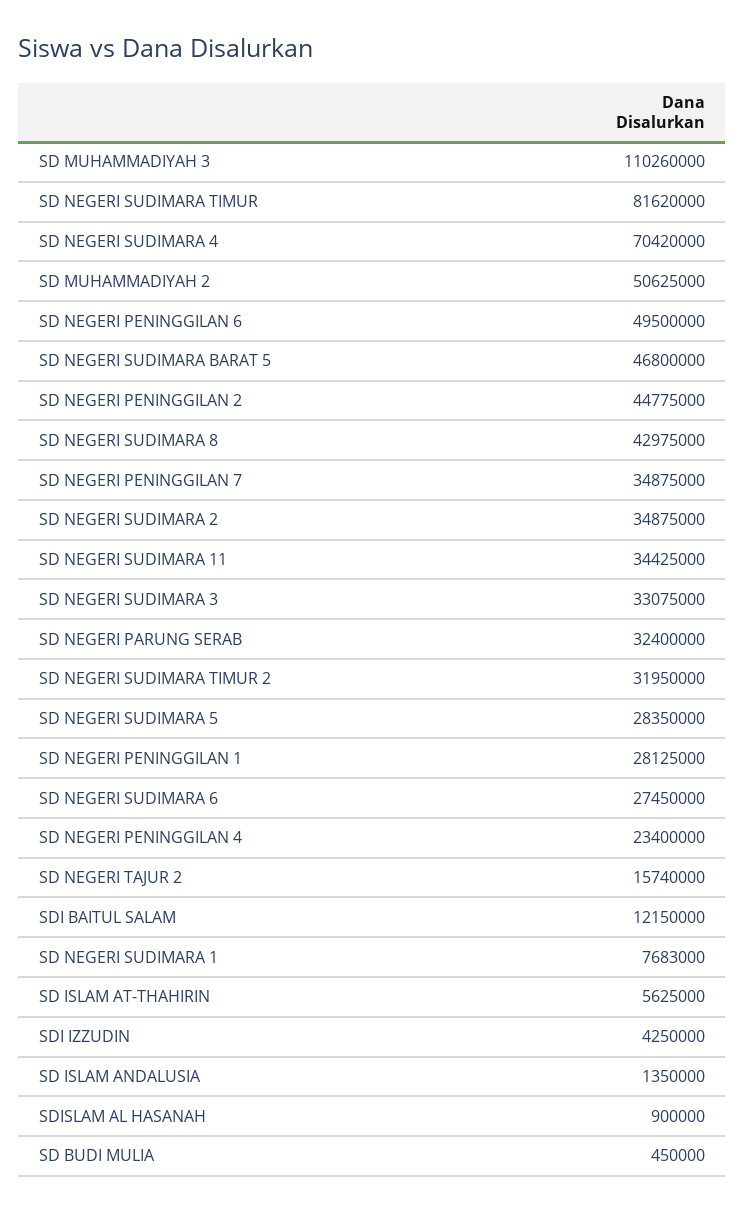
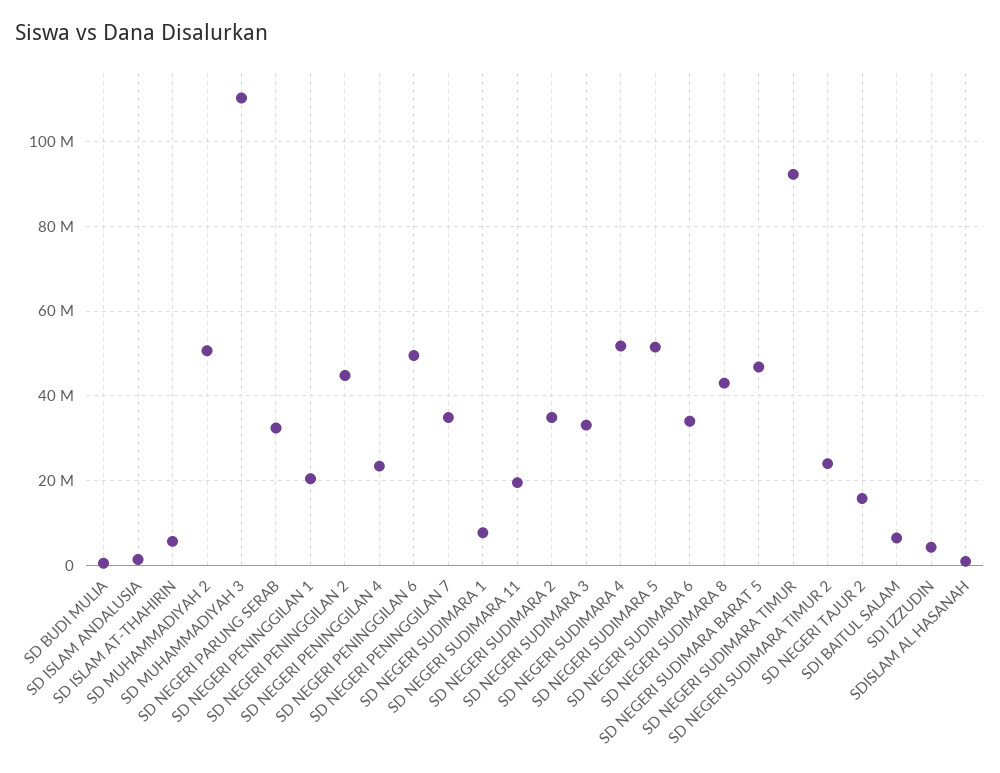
  {
    "SD MUHAMMADIYAH 3": 110260000,
-   "SD NEGERI SUDIMARA TIMUR": 81620000,
+   "SD NEGERI SUDIMARA TIMUR": 92000000,
-   "SD NEGERI SUDIMARA 4": 70420000,
+   "SD NEGERI SUDIMARA 4": 52000000,
    "SD MUHAMMADIYAH 2": 50625000,
    "SD NEGERI PENINGGILAN 6": 49500000,
    "SD NEGERI SUDIMARA BARAT 5": 46800000,
    "SD NEGERI PENINGGILAN 2": 44775000,
    "SD NEGERI SUDIMARA 8": 42975000,
    "SD NEGERI PENINGGILAN 7": 34875000,
    "SD NEGERI SUDIMARA 2": 34875000,
-   "SD NEGERI SUDIMARA 11": 34425000,
+   "SD NEGERI SUDIMARA 11": 20000000,
    "SD NEGERI SUDIMARA 3": 33075000,
    "SD NEGERI PARUNG SERAB": 32400000,
-   "SD NEGERI SUDIMARA TIMUR 2": 31950000,
+   "SD NEGERI SUDIMARA TIMUR 2": 24000000,
-   "SD NEGERI SUDIMARA 5": 28350000,
+   "SD NEGERI SUDIMARA 5": 52000000,
-   "SD NEGERI PENINGGILAN 1": 28125000,
+   "SD NEGERI PENINGGILAN 1": 20000000,
-   "SD NEGERI SUDIMARA 6": 27450000,
+   "SD NEGERI SUDIMARA 6": 34000000,
    "SD NEGERI PENINGGILAN 4": 23400000,
    "SD NEGERI TAJUR 2": 15740000,
-   "SDI BAITUL SALAM": 12150000,
+   "SDI BAITUL SALAM": 6000000,
    "SD NEGERI SUDIMARA 1": 7683000,
    "SD ISLAM AT-THAHIRIN": 5625000,
    "SDI IZZUDIN": 4250000,
    "SD ISLAM ANDALUSIA": 1350000,
    "SDISLAM AL HASANAH": 900000,
    "SD BUDI MULIA": 450000
  }

